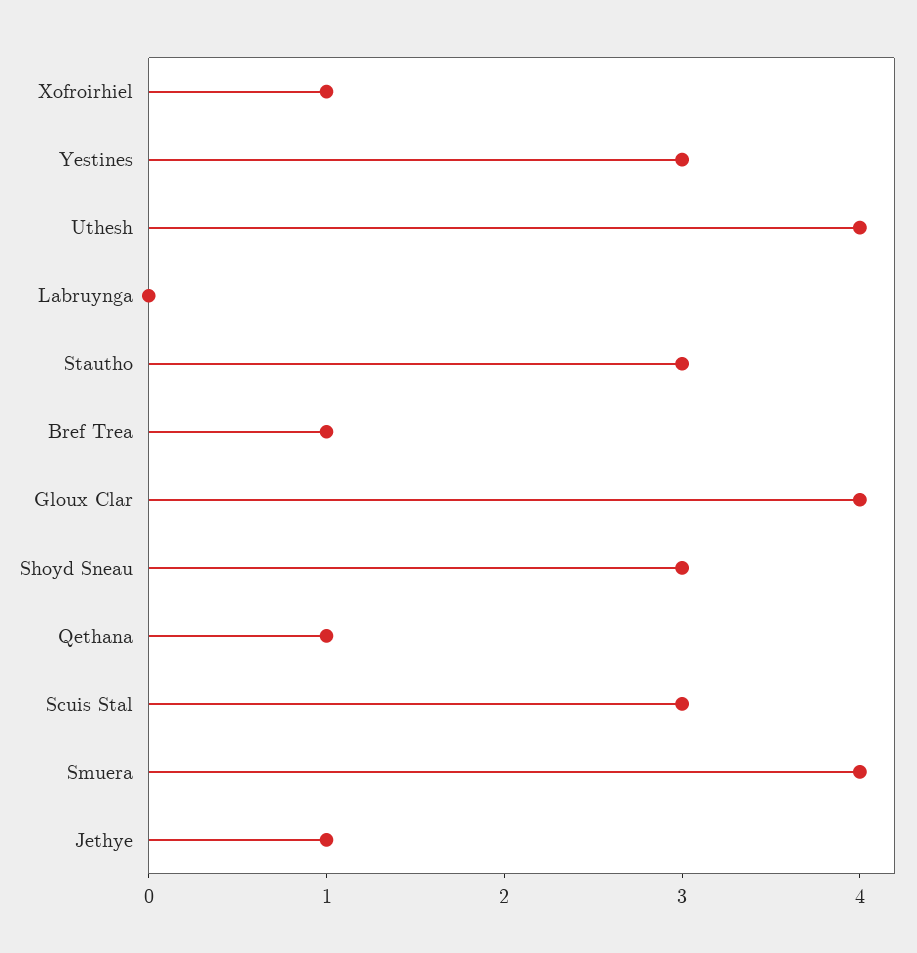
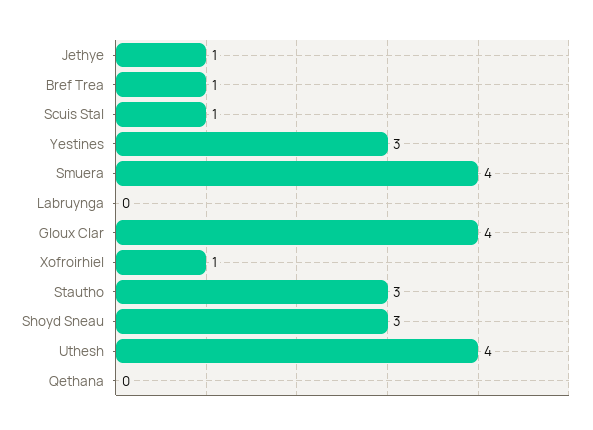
  {
    "Xofroirhiel": 1,
    "Yestines": 3,
    "Uthesh": 4,
    "Labruynga": 0,
    "Stautho": 3,
    "Bref Trea": 1,
    "Gloux Clar": 4,
    "Shoyd Sneau": 3,
-   "Qethana": 1,
+   "Qethana": 0,
-   "Scuis Stal": 3,
+   "Scuis Stal": 1,
    "Smuera": 4,
    "Jethye": 1
  }

